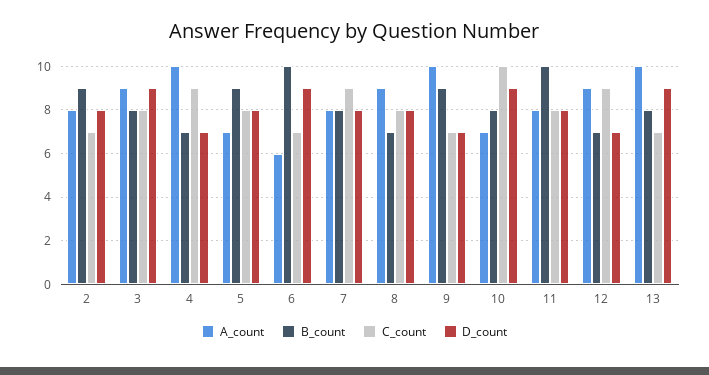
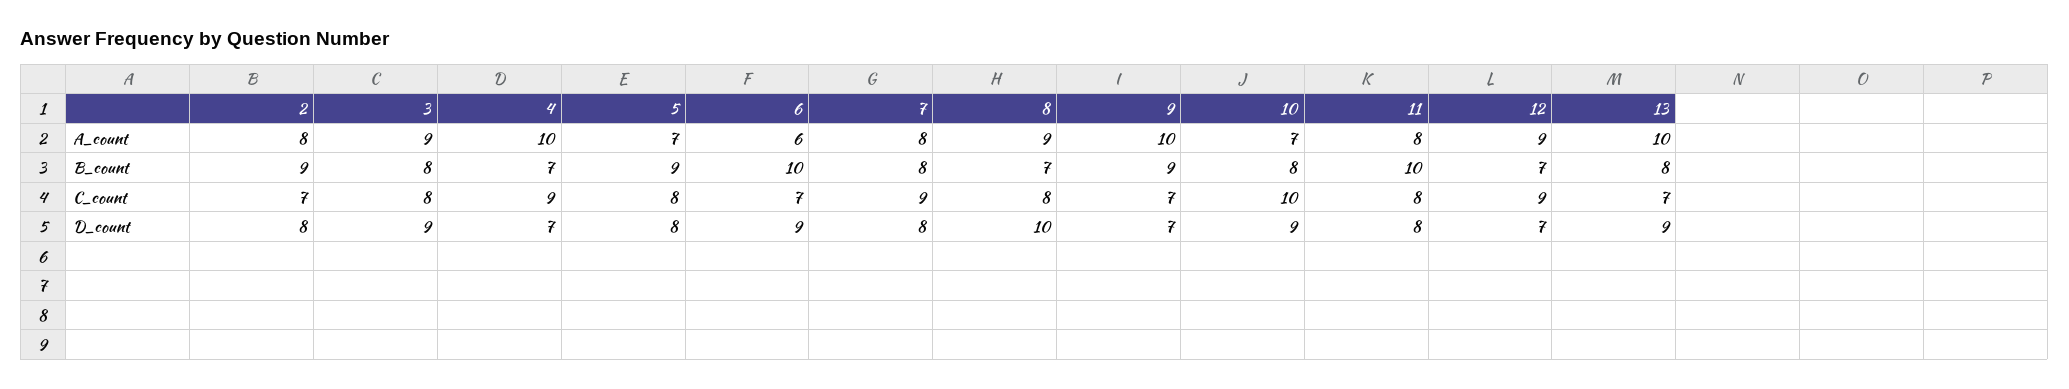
  {
    "A_count": {
      "2": 8,
      "3": 9,
      "4": 10,
      "5": 7,
      "6": 6,
      "7": 8,
      "8": 9,
      "9": 10,
      "10": 7,
      "11": 8,
      "12": 9,
      "13": 10
    },
    "B_count": {
      "2": 9,
      "3": 8,
      "4": 7,
      "5": 9,
      "6": 10,
      "7": 8,
      "8": 7,
      "9": 9,
      "10": 8,
      "11": 10,
      "12": 7,
      "13": 8
    },
    "C_count": {
      "2": 7,
      "3": 8,
      "4": 9,
      "5": 8,
      "6": 7,
      "7": 9,
      "8": 8,
      "9": 7,
      "10": 10,
      "11": 8,
      "12": 9,
      "13": 7
    },
    "D_count": {
      "2": 8,
      "3": 9,
      "4": 7,
      "5": 8,
      "6": 9,
      "7": 8,
-     "8": 8,
+     "8": 10,
      "9": 7,
      "10": 9,
      "11": 8,
      "12": 7,
      "13": 9
    }
  }

